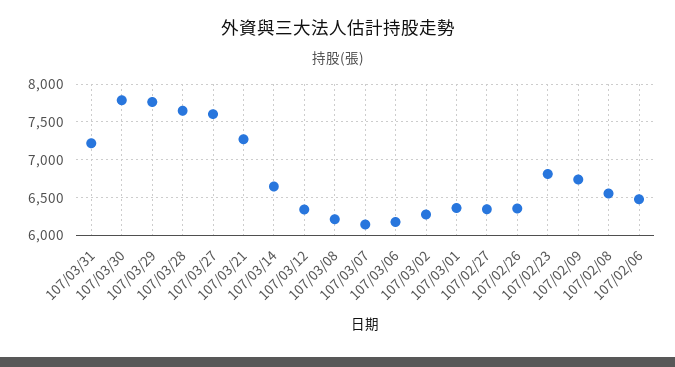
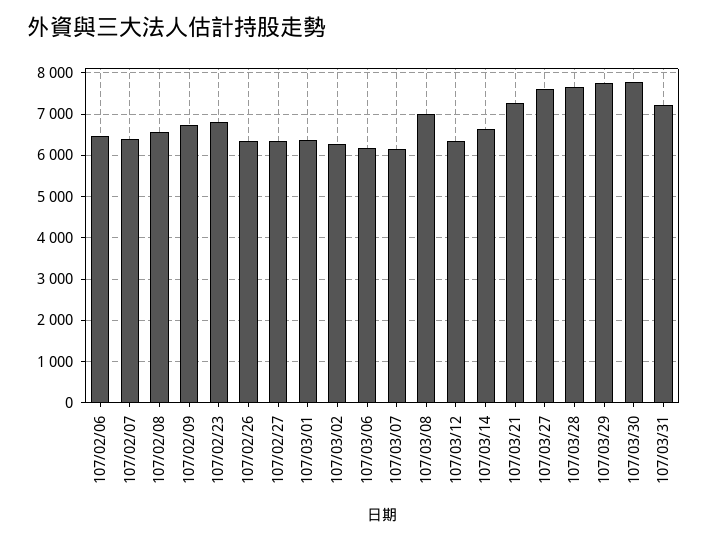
  {
    "107/03/31": 7200,
    "107/03/30": 7800,
    "107/03/29": 7800,
    "107/03/28": 7600,
    "107/03/27": 7600,
    "107/03/21": 7300,
    "107/03/14": 6600,
    "107/03/12": 6300,
-   "107/03/08": 6200,
+   "107/03/08": 7000,
    "107/03/07": 6100,
    "107/03/06": 6200,
    "107/03/02": 6300,
    "107/03/01": 6400,
    "107/02/27": 6300,
    "107/02/26": 6400,
    "107/02/23": 6800,
    "107/02/09": 6700,
    "107/02/08": 6600,
-   "107/02/06": 6500
+   "107/02/06": 6500,
+   "107/02/07": 6400
  }

